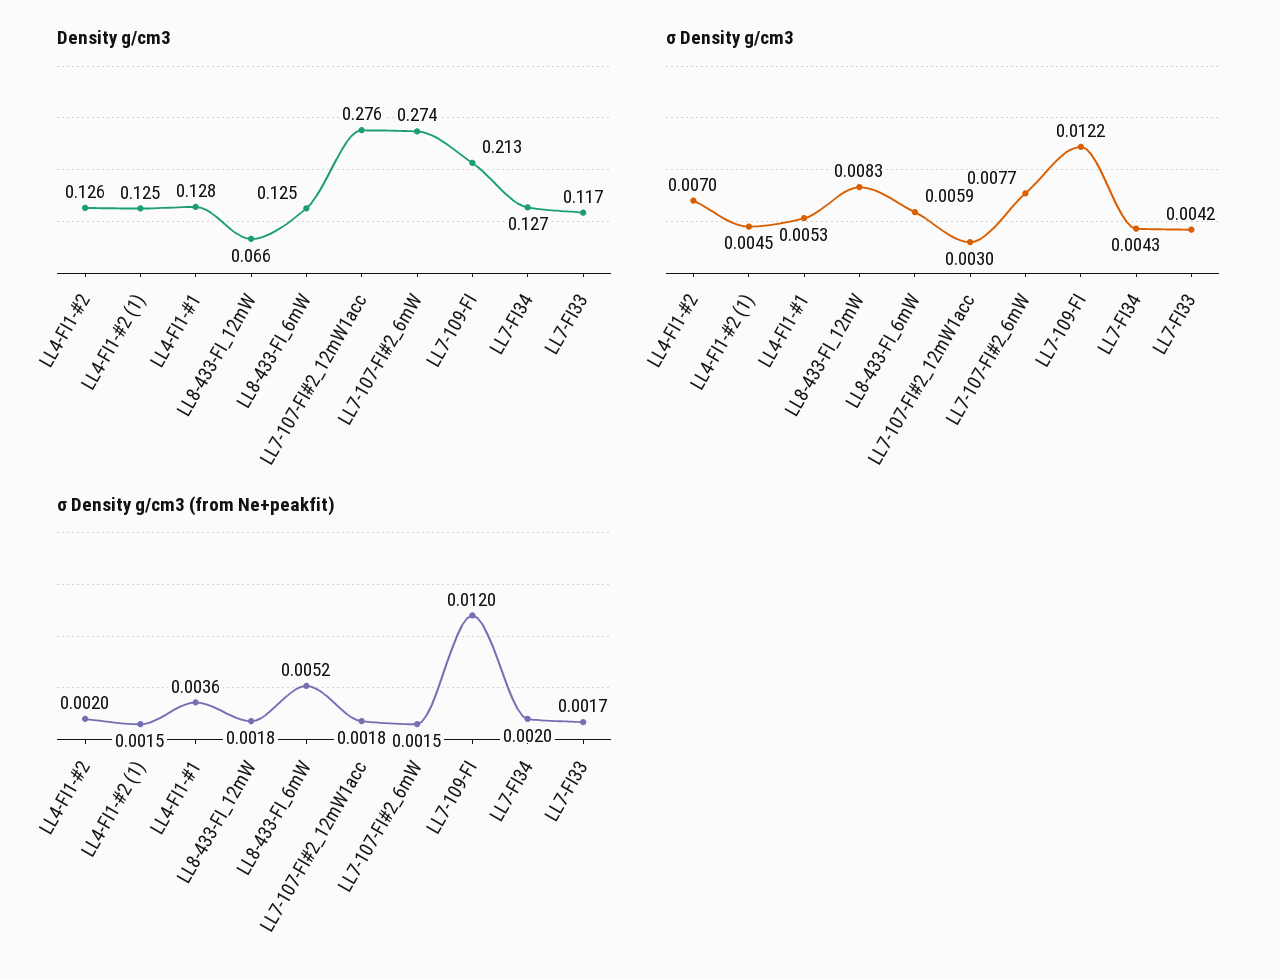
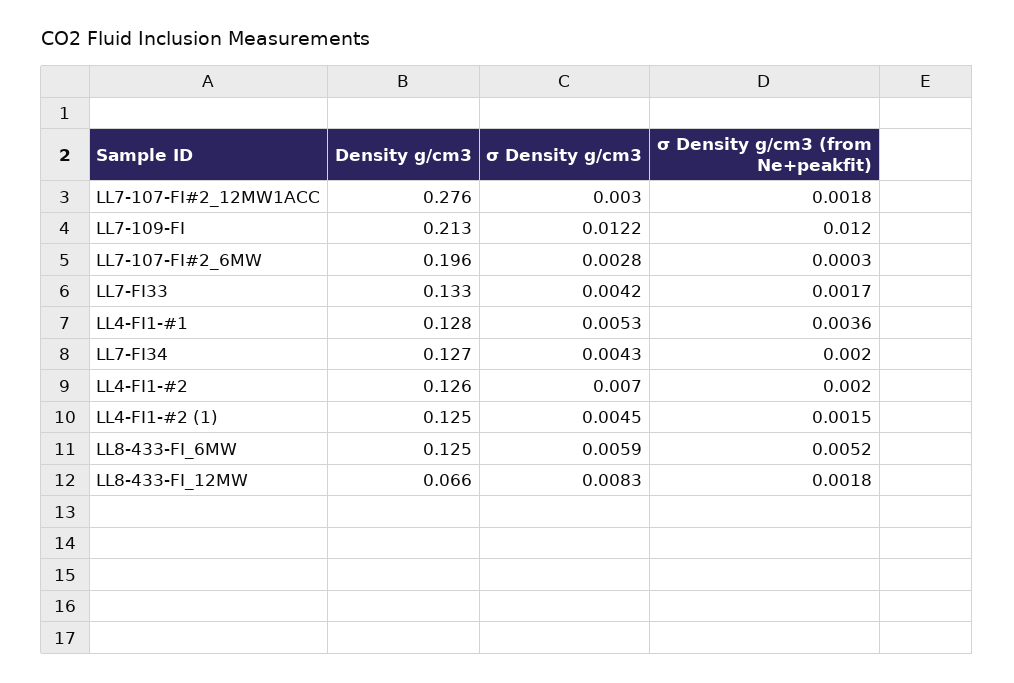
  {
    "Density g/cm3": {
      "LL4-FI1-#2": 0.126,
      "LL4-FI1-#2 (1)": 0.125,
      "LL4-FI1-#1": 0.128,
      "LL8-433-FI_12mW": 0.066,
      "LL8-433-FI_6mW": 0.125,
      "LL7-107-FI#2_12mW1acc": 0.276,
-     "LL7-107-FI#2_6mW": 0.274,
+     "LL7-107-FI#2_6mW": 0.196,
      "LL7-109-FI": 0.213,
      "LL7-FI34": 0.127,
-     "LL7-FI33": 0.117
+     "LL7-FI33": 0.133
    },
    "σ Density g/cm3": {
      "LL4-FI1-#2": 0.007,
      "LL4-FI1-#2 (1)": 0.0045,
      "LL4-FI1-#1": 0.0053,
      "LL8-433-FI_12mW": 0.0083,
      "LL8-433-FI_6mW": 0.0059,
      "LL7-107-FI#2_12mW1acc": 0.003,
-     "LL7-107-FI#2_6mW": 0.0077,
+     "LL7-107-FI#2_6mW": 0.0028,
      "LL7-109-FI": 0.0122,
      "LL7-FI34": 0.0043,
      "LL7-FI33": 0.0042
    },
    "σ Density g/cm3 (from Ne+peakfit)": {
      "LL4-FI1-#2": 0.002,
      "LL4-FI1-#2 (1)": 0.0015,
      "LL4-FI1-#1": 0.0036,
      "LL8-433-FI_12mW": 0.0018,
      "LL8-433-FI_6mW": 0.0052,
      "LL7-107-FI#2_12mW1acc": 0.0018,
-     "LL7-107-FI#2_6mW": 0.0015,
+     "LL7-107-FI#2_6mW": 0.0003,
      "LL7-109-FI": 0.012,
      "LL7-FI34": 0.002,
      "LL7-FI33": 0.0017
    }
  }

